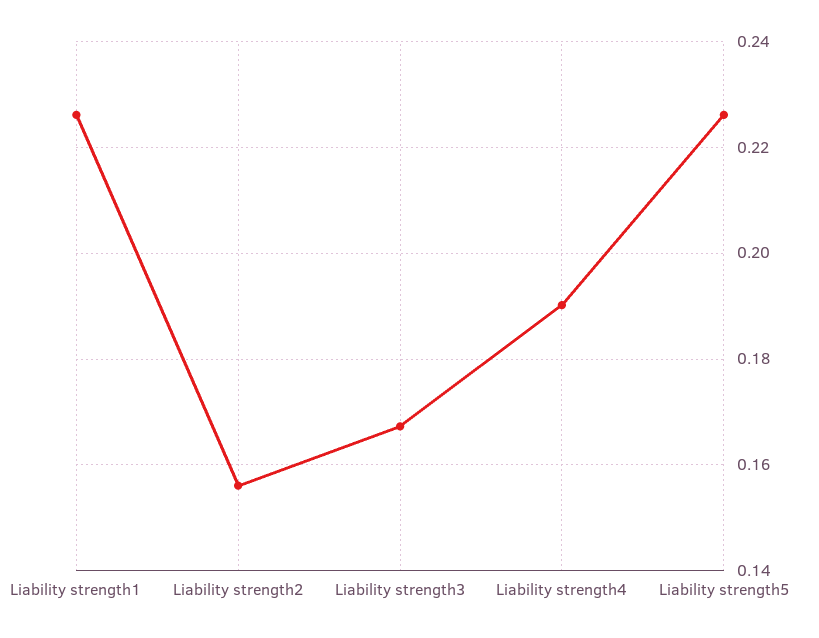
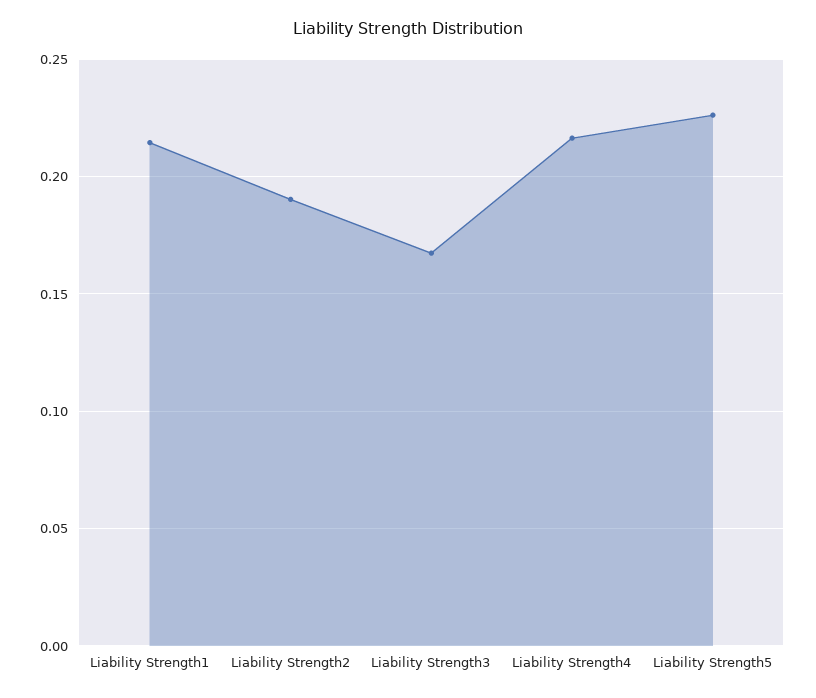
  {
-   "Liability strength1": 0.226,
+   "Liability strength1": 0.215,
-   "Liability strength2": 0.156,
+   "Liability strength2": 0.19,
    "Liability strength3": 0.168,
-   "Liability strength4": 0.19,
+   "Liability strength4": 0.215,
    "Liability strength5": 0.226
  }

